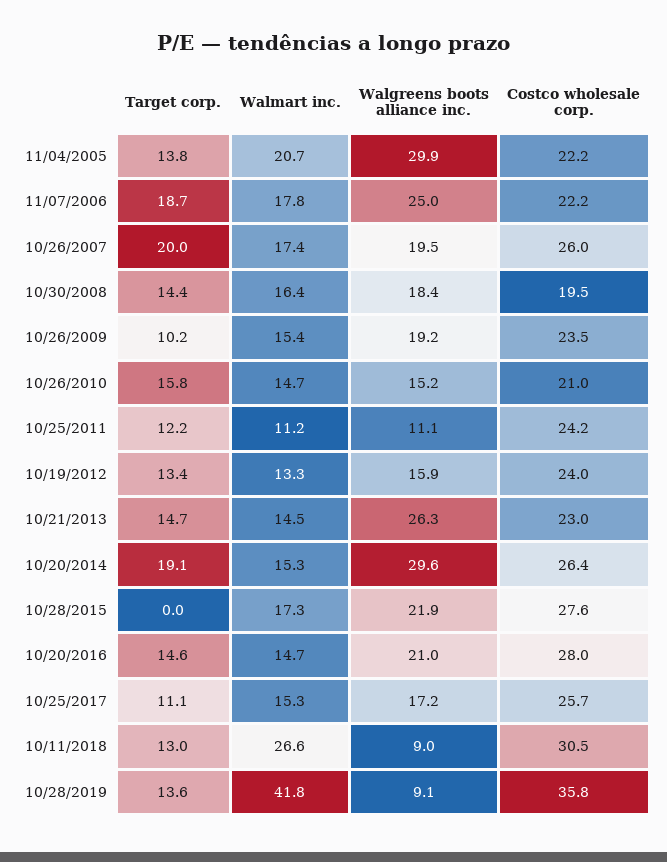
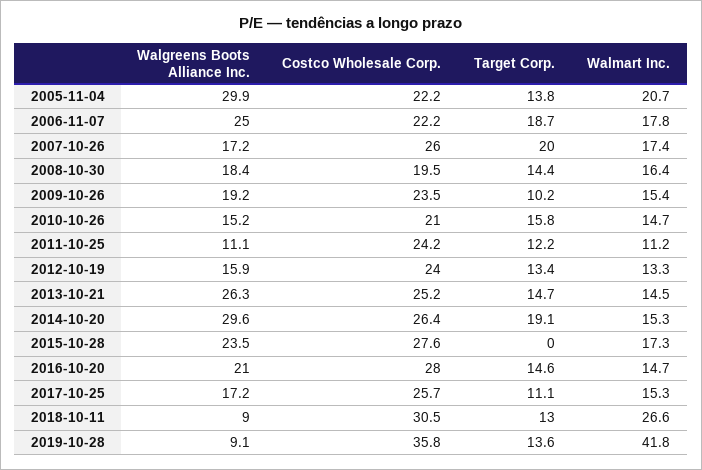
  {
    "Target corp.": {
      "11/04/2005": 13.8,
      "11/07/2006": 18.7,
      "10/26/2007": 20,
      "10/30/2008": 14.4,
      "10/26/2009": 10.2,
      "10/26/2010": 15.8,
      "10/25/2011": 12.2,
      "10/19/2012": 13.4,
      "10/21/2013": 14.7,
      "10/20/2014": 19.1,
      "10/28/2015": 0,
      "10/20/2016": 14.6,
      "10/25/2017": 11.1,
      "10/11/2018": 13,
      "10/28/2019": 13.6
    },
    "Walmart inc.": {
      "11/04/2005": 20.7,
      "11/07/2006": 17.8,
      "10/26/2007": 17.4,
      "10/30/2008": 16.4,
      "10/26/2009": 15.4,
      "10/26/2010": 14.7,
      "10/25/2011": 11.2,
      "10/19/2012": 13.3,
      "10/21/2013": 14.5,
      "10/20/2014": 15.3,
      "10/28/2015": 17.3,
      "10/20/2016": 14.7,
      "10/25/2017": 15.3,
      "10/11/2018": 26.6,
      "10/28/2019": 41.8
    },
    "Walgreens boots alliance inc.": {
      "11/04/2005": 29.9,
      "11/07/2006": 25,
-     "10/26/2007": 19.5,
+     "10/26/2007": 17.2,
      "10/30/2008": 18.4,
      "10/26/2009": 19.2,
      "10/26/2010": 15.2,
      "10/25/2011": 11.1,
      "10/19/2012": 15.9,
      "10/21/2013": 26.3,
      "10/20/2014": 29.6,
-     "10/28/2015": 21.9,
+     "10/28/2015": 23.5,
      "10/20/2016": 21,
      "10/25/2017": 17.2,
      "10/11/2018": 9,
      "10/28/2019": 9.1
    },
    "Costco wholesale corp.": {
      "11/04/2005": 22.2,
      "11/07/2006": 22.2,
      "10/26/2007": 26,
      "10/30/2008": 19.5,
      "10/26/2009": 23.5,
      "10/26/2010": 21,
      "10/25/2011": 24.2,
      "10/19/2012": 24,
-     "10/21/2013": 23,
+     "10/21/2013": 25.2,
      "10/20/2014": 26.4,
      "10/28/2015": 27.6,
      "10/20/2016": 28,
      "10/25/2017": 25.7,
      "10/11/2018": 30.5,
      "10/28/2019": 35.8
    }
  }

